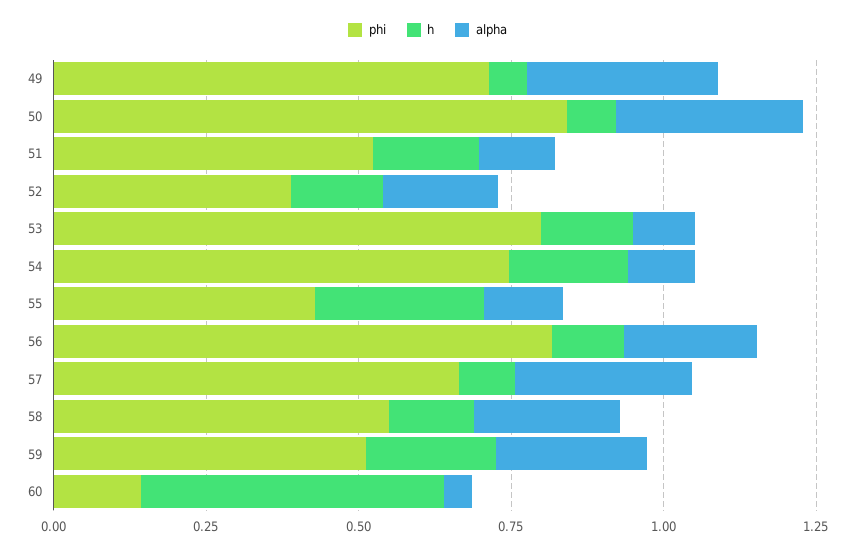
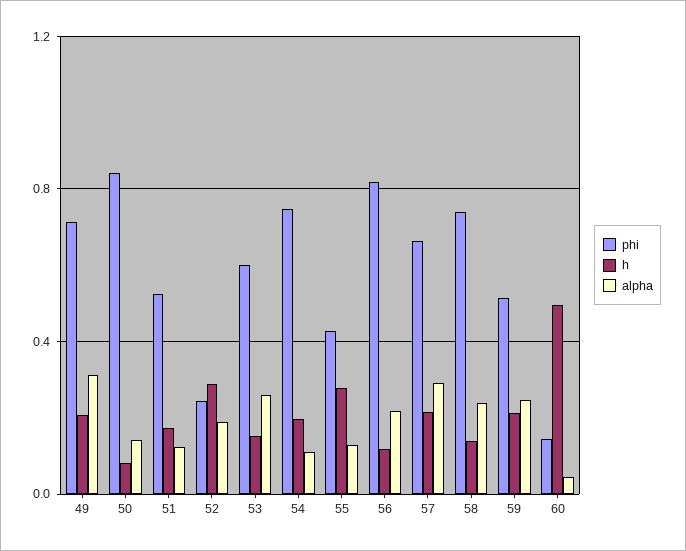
  {
    "phi": {
      "49": 0.7,
      "50": 0.85,
      "51": 0.5,
-     "52": 0.4,
+     "52": 0.25,
-     "53": 0.8,
+     "53": 0.6,
      "54": 0.75,
      "55": 0.45,
      "56": 0.8,
      "57": 0.65,
-     "58": 0.55,
+     "58": 0.75,
      "59": 0.5,
      "60": 0.15
    },
    "h": {
-     "49": 0.05,
+     "49": 0.2,
      "50": 0.1,
      "51": 0.15,
-     "52": 0.15,
+     "52": 0.3,
      "53": 0.15,
      "54": 0.2,
      "55": 0.3,
      "56": 0.1,
-     "57": 0.1,
+     "57": 0.2,
      "58": 0.15,
      "59": 0.2,
      "60": 0.5
    },
    "alpha": {
      "49": 0.3,
-     "50": 0.3,
+     "50": 0.15,
      "51": 0.1,
      "52": 0.2,
-     "53": 0.1,
+     "53": 0.25,
      "54": 0.1,
      "55": 0.15,
      "56": 0.2,
      "57": 0.3,
      "58": 0.25,
      "59": 0.25,
      "60": 0.05
    }
  }

